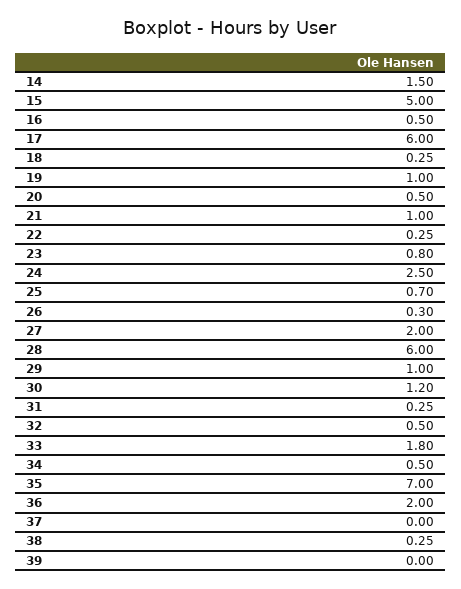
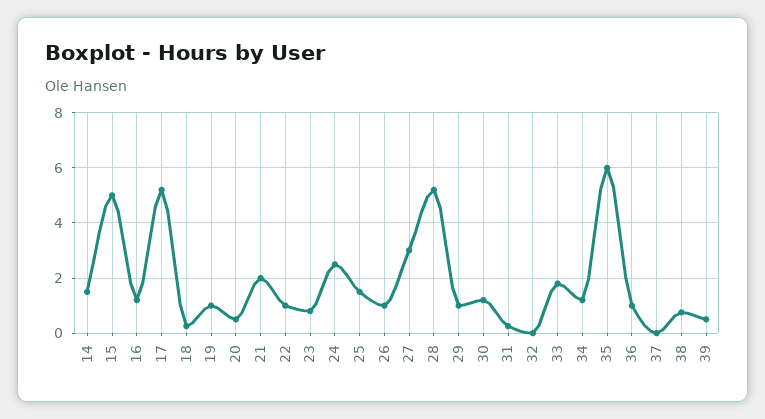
  {
    "14": 1.5,
    "15": 5,
-   "16": 0.5,
+   "16": 1.25,
-   "17": 6,
+   "17": 5.25,
    "18": 0.25,
    "19": 1,
    "20": 0.5,
-   "21": 1,
+   "21": 2,
-   "22": 0.25,
+   "22": 1,
    "23": 0.8,
    "24": 2.5,
-   "25": 0.7,
+   "25": 1.5,
-   "26": 0.3,
+   "26": 1,
-   "27": 2,
+   "27": 3,
-   "28": 6,
+   "28": 5.25,
    "29": 1,
    "30": 1.2,
    "31": 0.25,
-   "32": 0.5,
+   "32": 0,
    "33": 1.8,
-   "34": 0.5,
+   "34": 1.25,
-   "35": 7,
+   "35": 6,
-   "36": 2,
+   "36": 1,
    "37": 0,
-   "38": 0.25,
+   "38": 0.75,
-   "39": 0
+   "39": 0.5
  }

